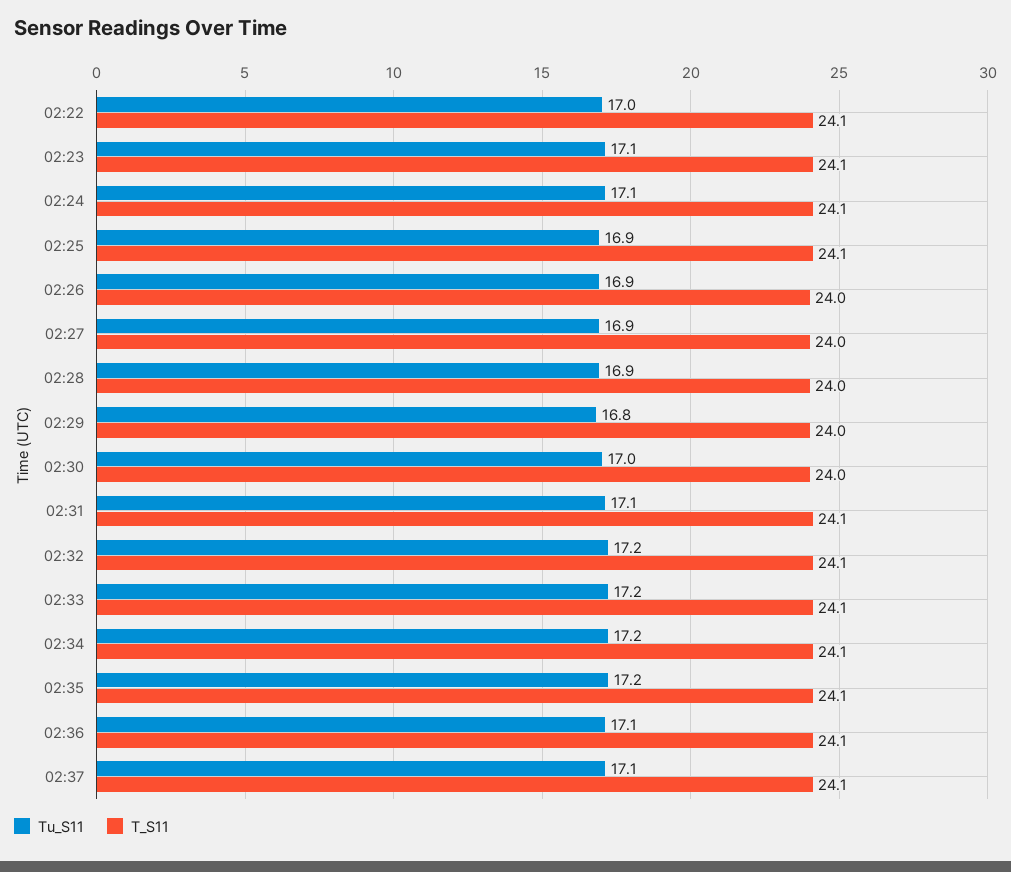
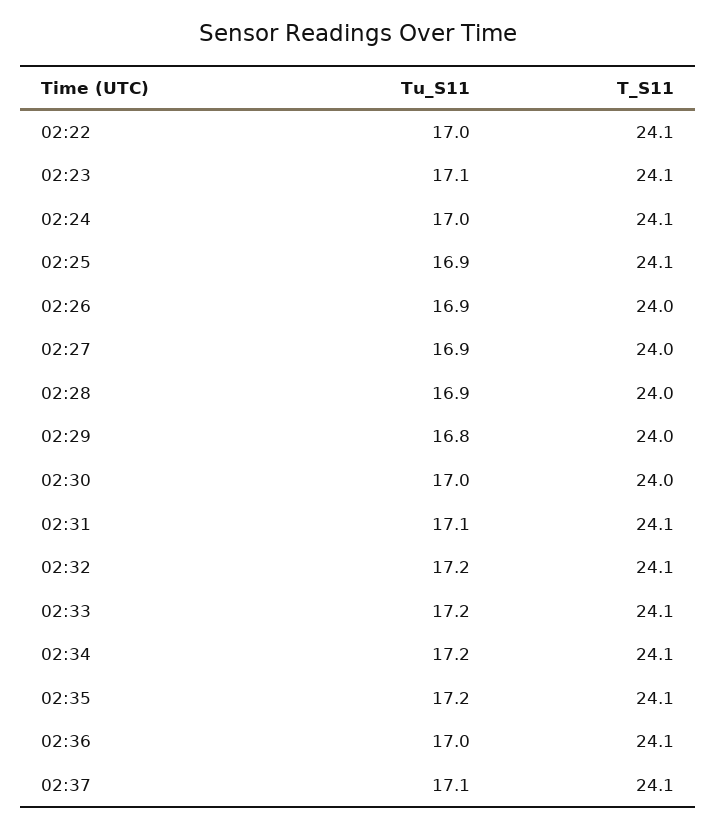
  {
    "Tu_S11": {
      "02:22": 17,
      "02:23": 17.1,
-     "02:24": 17.1,
+     "02:24": 17,
      "02:25": 16.9,
      "02:26": 16.9,
      "02:27": 16.9,
      "02:28": 16.9,
      "02:29": 16.8,
      "02:30": 17,
      "02:31": 17.1,
      "02:32": 17.2,
      "02:33": 17.2,
      "02:34": 17.2,
      "02:35": 17.2,
-     "02:36": 17.1,
+     "02:36": 17,
      "02:37": 17.1
    },
    "T_S11": {
      "02:22": 24.1,
      "02:23": 24.1,
      "02:24": 24.1,
      "02:25": 24.1,
      "02:26": 24,
      "02:27": 24,
      "02:28": 24,
      "02:29": 24,
      "02:30": 24,
      "02:31": 24.1,
      "02:32": 24.1,
      "02:33": 24.1,
      "02:34": 24.1,
      "02:35": 24.1,
      "02:36": 24.1,
      "02:37": 24.1
    }
  }

